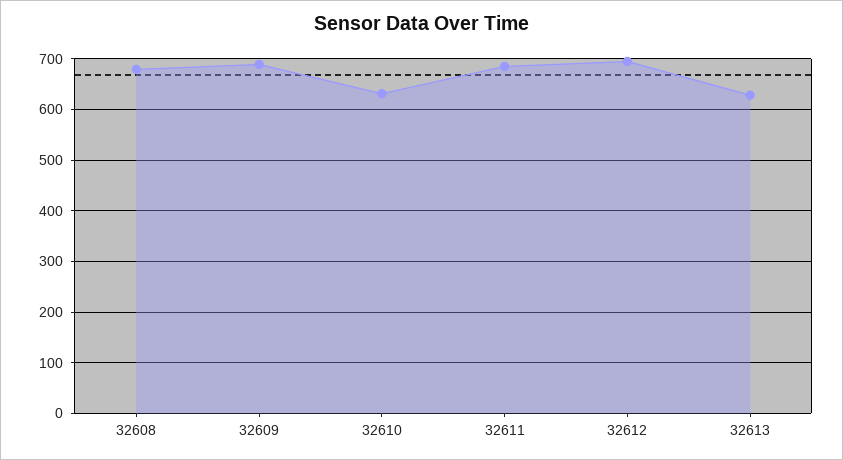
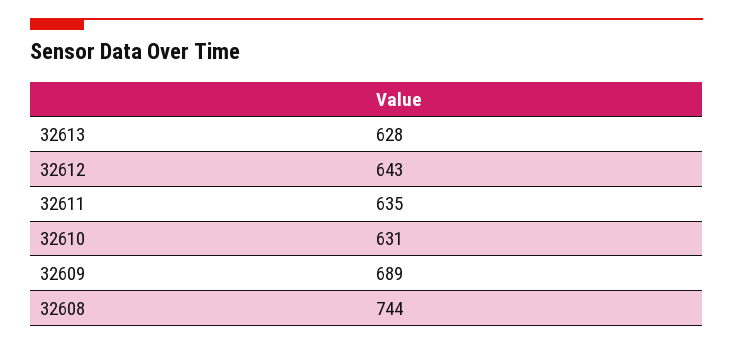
  {
-   "32608": 680,
+   "32608": 744,
    "32609": 689,
    "32610": 631,
-   "32611": 680,
+   "32611": 635,
-   "32612": 700,
+   "32612": 643,
    "32613": 628
  }

